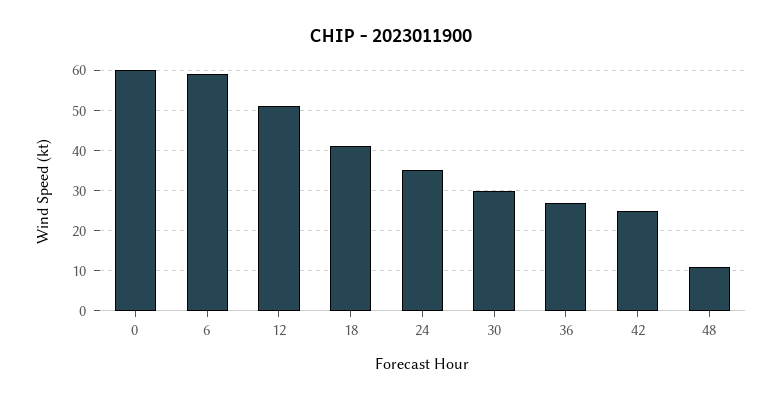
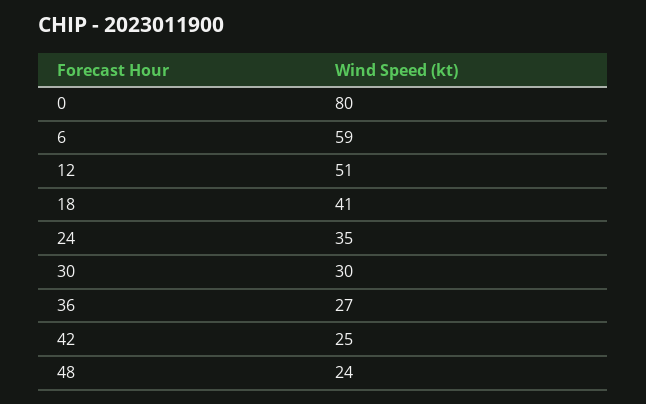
  {
-   "0": 60,
+   "0": 80,
    "6": 59,
    "12": 51,
    "18": 41,
    "24": 35,
    "30": 30,
    "36": 27,
    "42": 25,
-   "48": 10
+   "48": 24
  }

